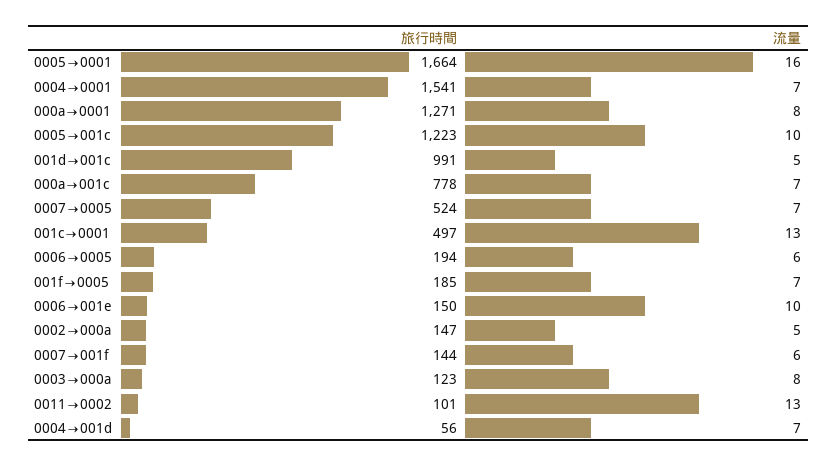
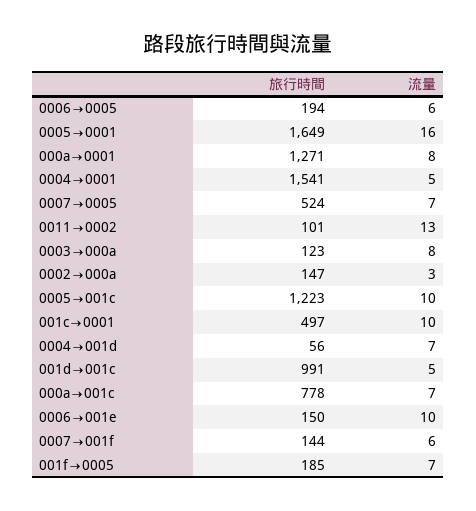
  {
    "旅行時間": {
-     "0005→0001": 1664,
+     "0005→0001": 1649,
      "0004→0001": 1541,
      "000a→0001": 1271,
      "0005→001c": 1223,
      "001d→001c": 991,
      "000a→001c": 778,
      "0007→0005": 524,
      "001c→0001": 497,
      "0006→0005": 194,
      "001f→0005": 185,
      "0006→001e": 150,
      "0002→000a": 147,
      "0007→001f": 144,
      "0003→000a": 123,
      "0011→0002": 101,
      "0004→001d": 56
    },
    "流量": {
      "0005→0001": 16,
-     "0004→0001": 7,
+     "0004→0001": 5,
      "000a→0001": 8,
      "0005→001c": 10,
      "001d→001c": 5,
      "000a→001c": 7,
      "0007→0005": 7,
-     "001c→0001": 13,
+     "001c→0001": 10,
      "0006→0005": 6,
      "001f→0005": 7,
      "0006→001e": 10,
-     "0002→000a": 5,
+     "0002→000a": 3,
      "0007→001f": 6,
      "0003→000a": 8,
      "0011→0002": 13,
      "0004→001d": 7
    }
  }

